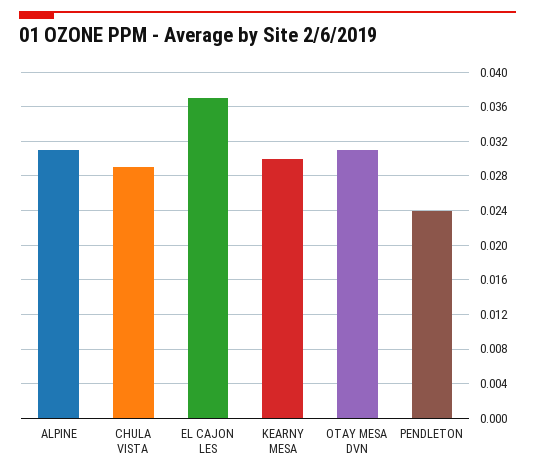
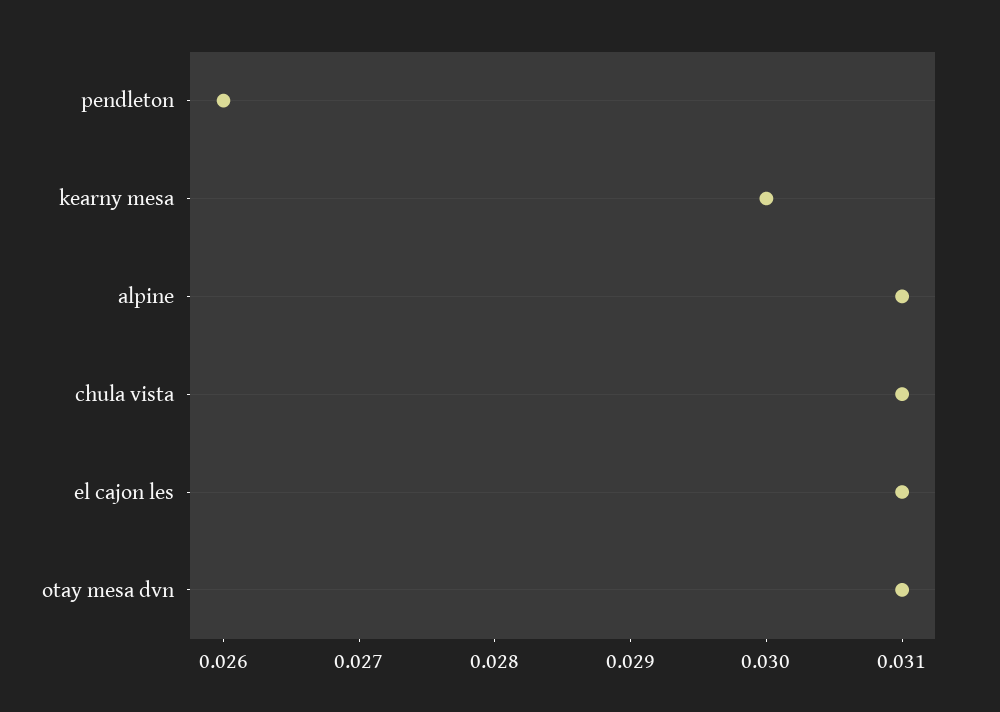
  {
    "ALPINE": 0.031,
-   "CHULA VISTA": 0.029,
+   "CHULA VISTA": 0.031,
-   "EL CAJON LES": 0.037,
+   "EL CAJON LES": 0.031,
    "KEARNY MESA": 0.03,
    "OTAY MESA DVN": 0.031,
-   "PENDLETON": 0.024
+   "PENDLETON": 0.026
  }

